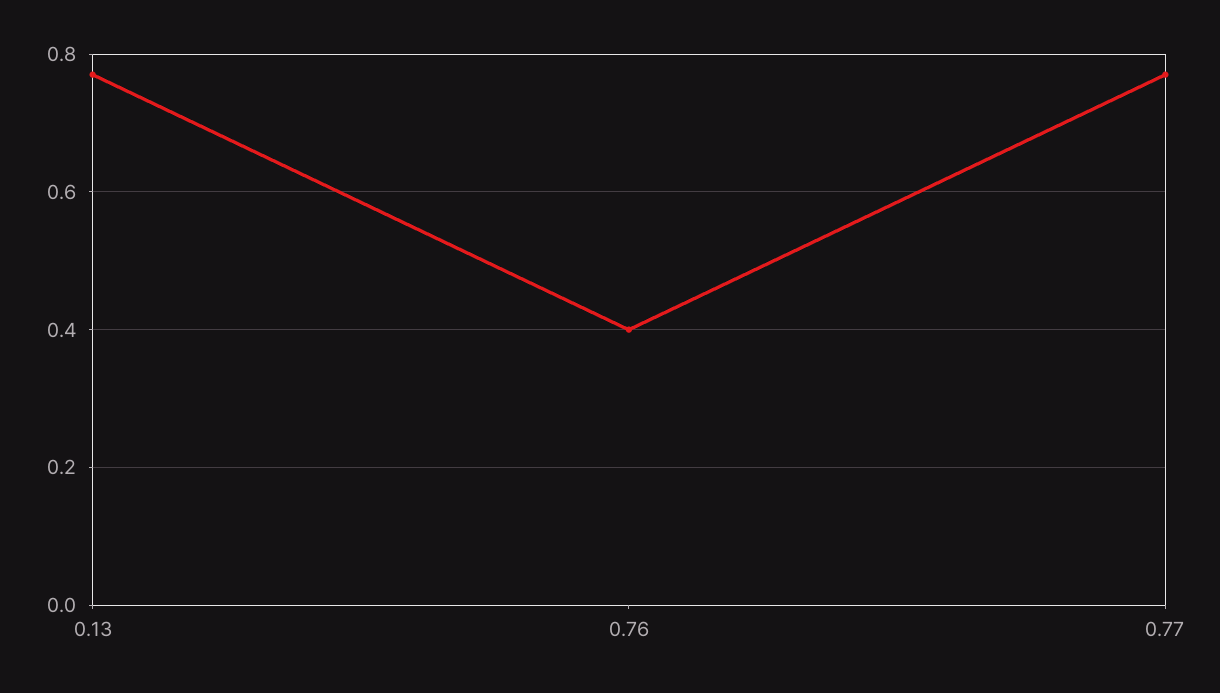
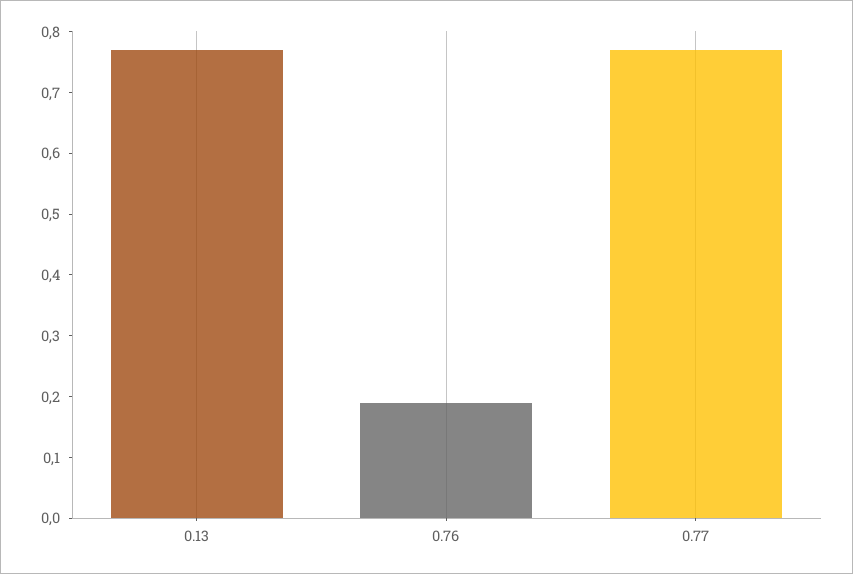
  {
    "0.13": 0.75,
-   "0.76": 0.4,
+   "0.76": 0.2,
    "0.77": 0.75
  }

